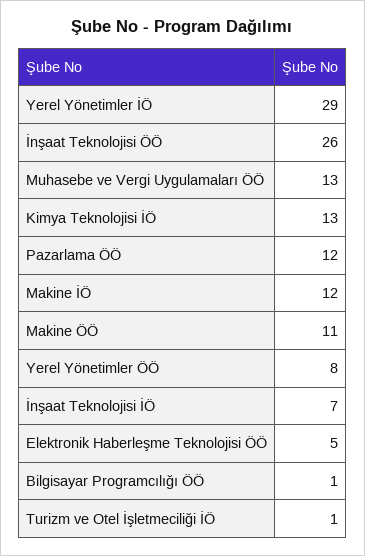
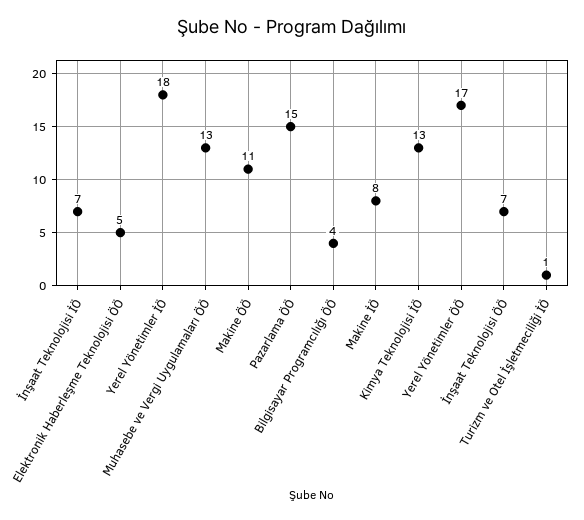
  {
-   "Yerel Yönetimler İÖ": 29,
+   "Yerel Yönetimler İÖ": 18,
-   "İnşaat Teknolojisi ÖÖ": 26,
+   "İnşaat Teknolojisi ÖÖ": 7,
    "Muhasebe ve Vergi Uygulamaları ÖÖ": 13,
    "Kimya Teknolojisi İÖ": 13,
-   "Pazarlama ÖÖ": 12,
+   "Pazarlama ÖÖ": 15,
-   "Makine İÖ": 12,
+   "Makine İÖ": 8,
    "Makine ÖÖ": 11,
-   "Yerel Yönetimler ÖÖ": 8,
+   "Yerel Yönetimler ÖÖ": 17,
    "İnşaat Teknolojisi İÖ": 7,
    "Elektronik Haberleşme Teknolojisi ÖÖ": 5,
-   "Bilgisayar Programcılığı ÖÖ": 1,
+   "Bilgisayar Programcılığı ÖÖ": 4,
    "Turizm ve Otel İşletmeciliği İÖ": 1
  }

